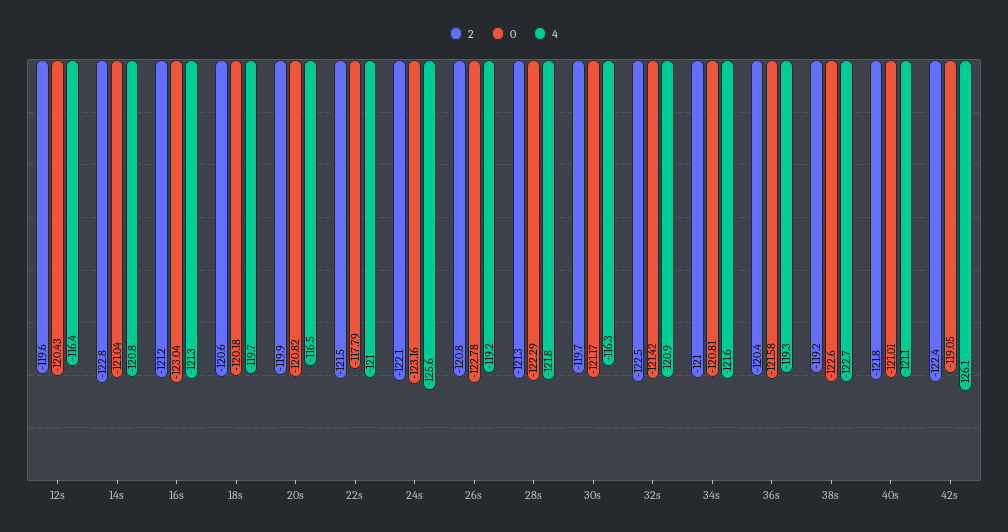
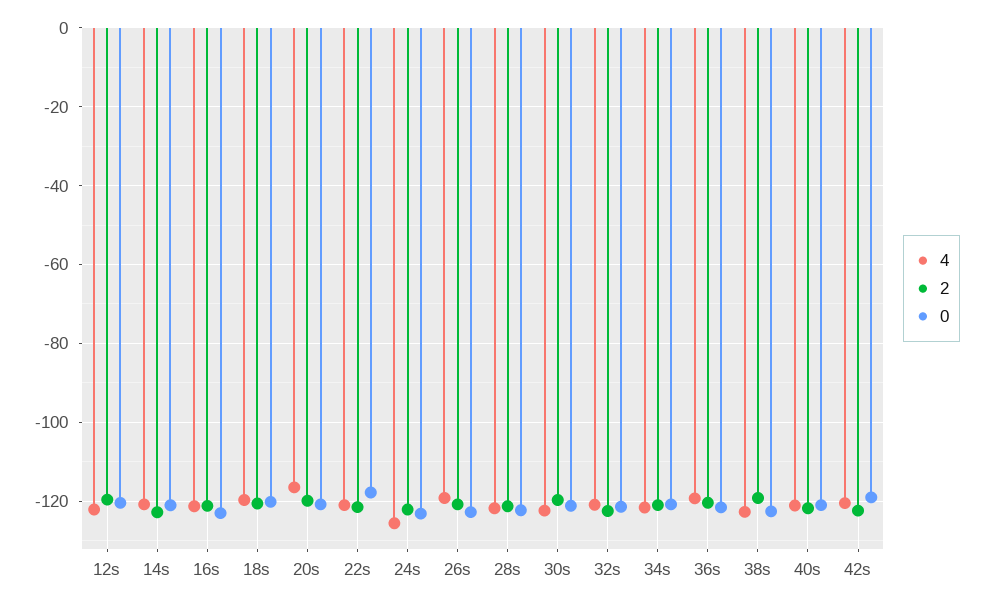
  {
    "2": {
      "12s": -119.6,
      "14s": -122.8,
      "16s": -121.2,
      "18s": -120.6,
      "20s": -119.9,
      "22s": -121.5,
      "24s": -122.1,
      "26s": -120.8,
      "28s": -121.3,
      "30s": -119.7,
      "32s": -122.5,
      "34s": -121,
      "36s": -120.4,
      "38s": -119.2,
      "40s": -121.8,
      "42s": -122.4
    },
    "0": {
      "12s": -120.43,
      "14s": -121.04,
      "16s": -123.04,
      "18s": -120.18,
      "20s": -120.82,
      "22s": -117.79,
      "24s": -123.16,
      "26s": -122.78,
      "28s": -122.29,
      "30s": -121.17,
      "32s": -121.42,
      "34s": -120.81,
      "36s": -121.58,
      "38s": -122.6,
      "40s": -121.01,
      "42s": -119.05
    },
    "4": {
-     "12s": -116.4,
+     "12s": -122,
      "14s": -120.8,
      "16s": -121.3,
      "18s": -119.7,
      "20s": -116.5,
      "22s": -121,
      "24s": -125.6,
      "26s": -119.2,
      "28s": -121.8,
-     "30s": -116.3,
+     "30s": -122,
      "32s": -120.9,
      "34s": -121.6,
      "36s": -119.3,
      "38s": -122.7,
      "40s": -121.1,
-     "42s": -126.1
+     "42s": -120
    }
  }

